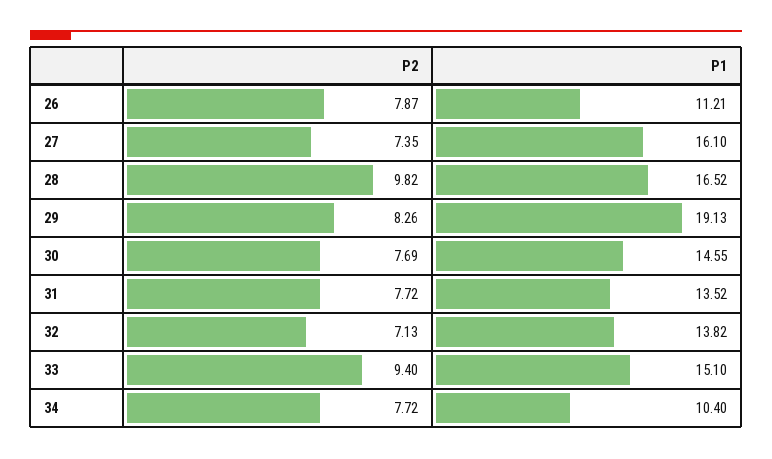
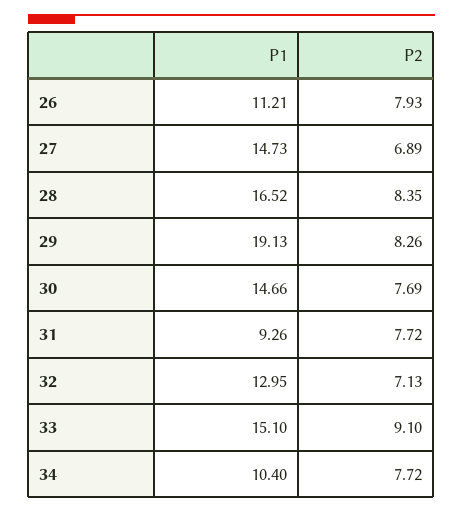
  {
    "P2": {
-     "26": 7.87,
+     "26": 7.93,
-     "27": 7.35,
+     "27": 6.89,
-     "28": 9.82,
+     "28": 8.35,
      "29": 8.26,
      "30": 7.69,
      "31": 7.72,
      "32": 7.13,
-     "33": 9.4,
+     "33": 9.1,
      "34": 7.72
    },
    "P1": {
      "26": 11.21,
-     "27": 16.1,
+     "27": 14.73,
      "28": 16.52,
      "29": 19.13,
-     "30": 14.55,
+     "30": 14.66,
-     "31": 13.52,
+     "31": 9.26,
-     "32": 13.82,
+     "32": 12.95,
      "33": 15.1,
      "34": 10.4
    }
  }

